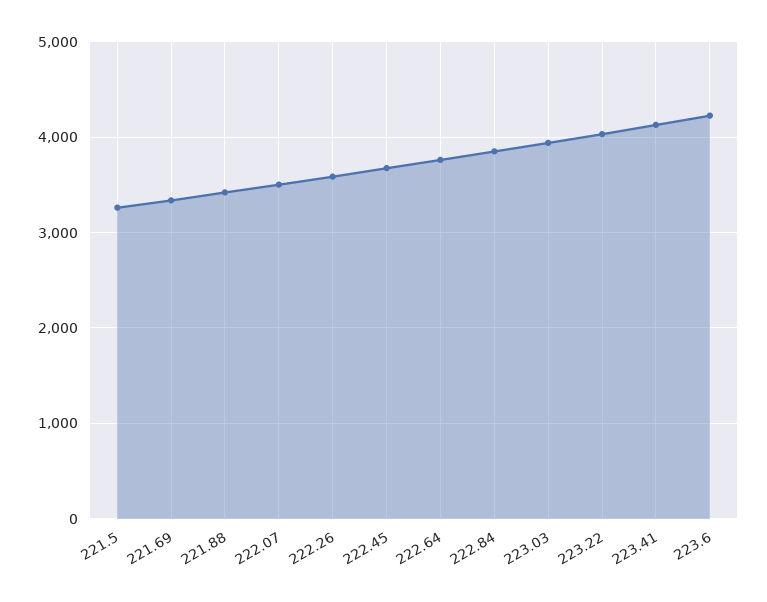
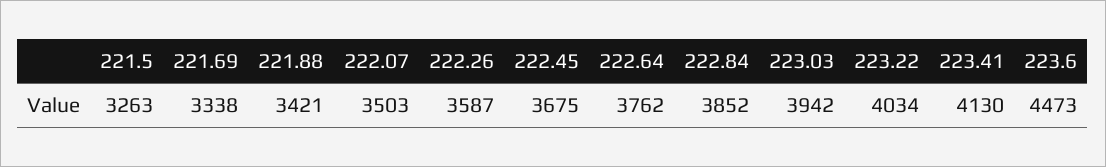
  {
    "221.5": 3263,
    "221.69": 3338,
    "221.88": 3421,
    "222.07": 3503,
    "222.26": 3587,
    "222.45": 3675,
    "222.64": 3762,
    "222.84": 3852,
    "223.03": 3942,
    "223.22": 4034,
    "223.41": 4130,
-   "223.6": 4200
+   "223.6": 4473
  }

